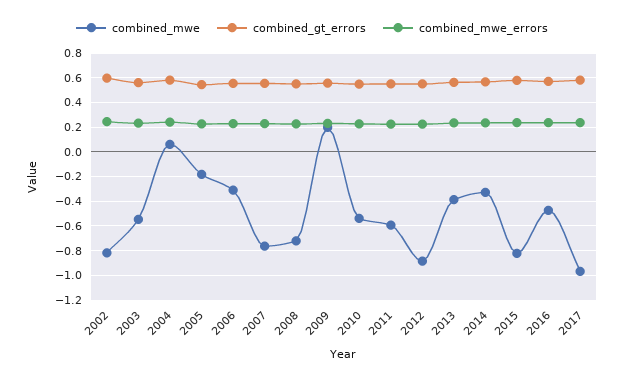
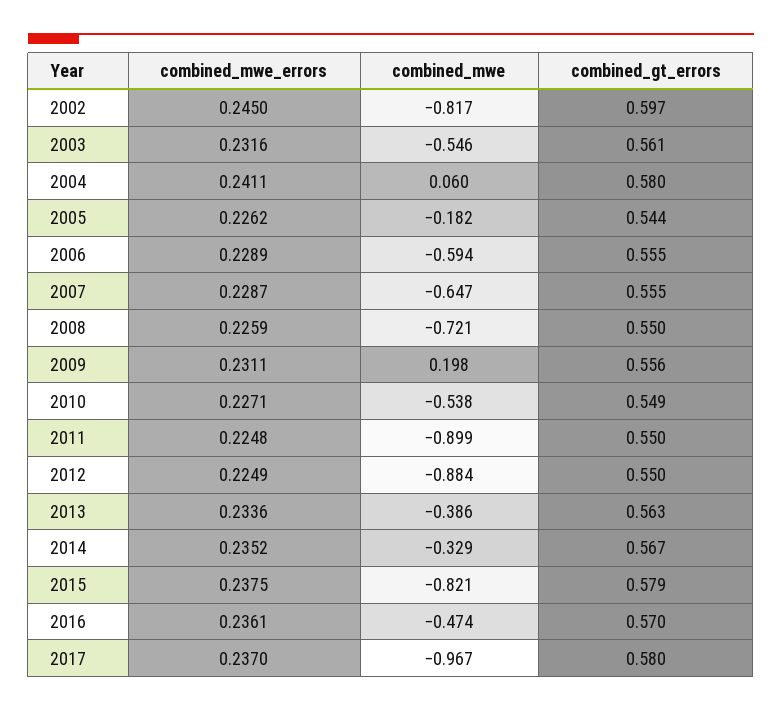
  {
    "combined_mwe": {
      "2002": -0.817,
      "2003": -0.546,
      "2004": 0.06,
      "2005": -0.182,
-     "2006": -0.3,
+     "2006": -0.594,
-     "2007": -0.75,
+     "2007": -0.647,
      "2008": -0.721,
      "2009": 0.198,
      "2010": -0.538,
-     "2011": -0.6,
+     "2011": -0.899,
      "2012": -0.884,
      "2013": -0.386,
      "2014": -0.329,
      "2015": -0.821,
      "2016": -0.474,
      "2017": -0.967
    },
    "combined_gt_errors": {
      "2002": 0.597,
      "2003": 0.561,
      "2004": 0.58,
      "2005": 0.544,
      "2006": 0.555,
      "2007": 0.555,
      "2008": 0.55,
      "2009": 0.556,
      "2010": 0.549,
      "2011": 0.55,
      "2012": 0.55,
      "2013": 0.563,
      "2014": 0.567,
      "2015": 0.579,
      "2016": 0.57,
      "2017": 0.58
    },
    "combined_mwe_errors": {
      "2002": 0.245,
      "2003": 0.2316,
      "2004": 0.2411,
      "2005": 0.2262,
      "2006": 0.2289,
      "2007": 0.2287,
      "2008": 0.2259,
      "2009": 0.2311,
      "2010": 0.2271,
      "2011": 0.2248,
      "2012": 0.2249,
      "2013": 0.2336,
      "2014": 0.2352,
      "2015": 0.2375,
      "2016": 0.2361,
      "2017": 0.237
    }
  }

